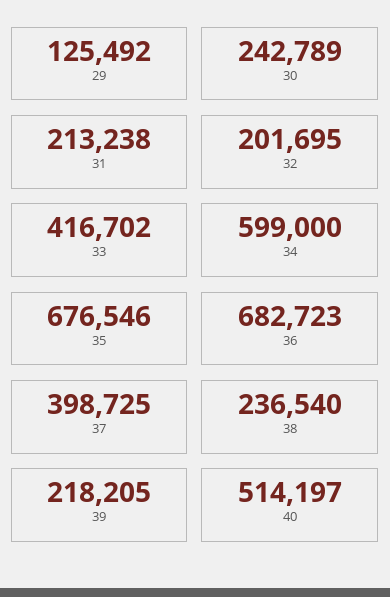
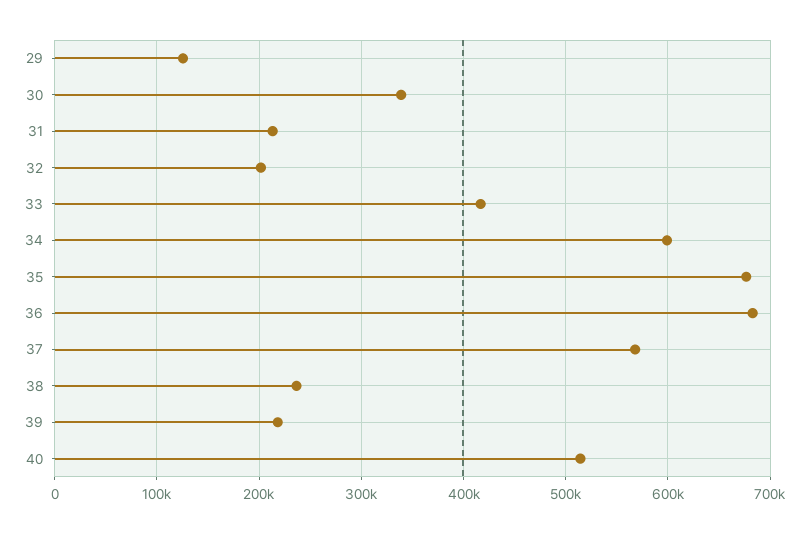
  {
    "29": 125492,
-   "30": 242789,
+   "30": 340000,
    "31": 213238,
    "32": 201695,
    "33": 416702,
    "34": 599000,
    "35": 676546,
    "36": 682723,
-   "37": 398725,
+   "37": 570000,
    "38": 236540,
    "39": 218205,
    "40": 514197
  }

